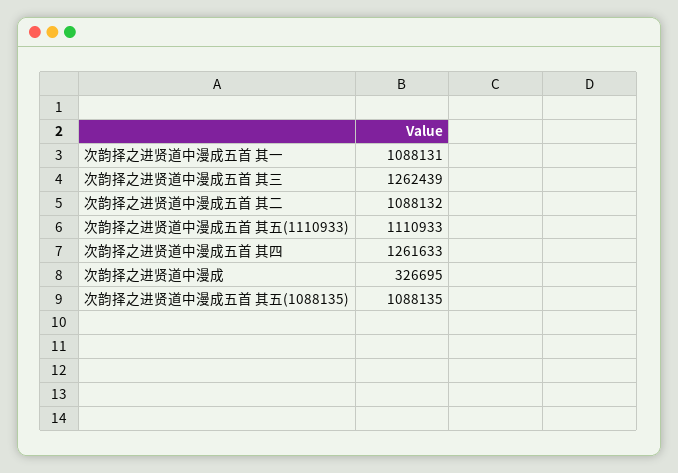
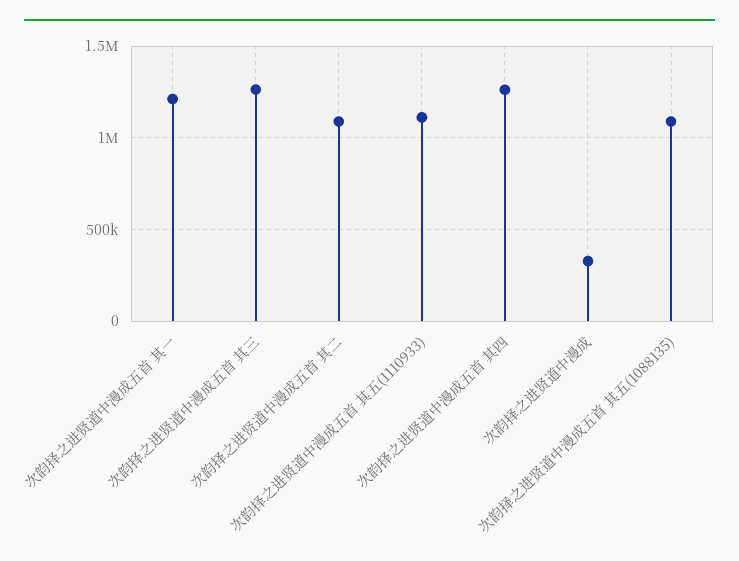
  {
-   "次韵择之进贤道中漫成五首 其一": 1088131,
+   "次韵择之进贤道中漫成五首 其一": 1200000,
    "次韵择之进贤道中漫成五首 其三": 1262439,
    "次韵择之进贤道中漫成五首 其二": 1088132,
    "次韵择之进贤道中漫成五首 其五(1110933)": 1110933,
    "次韵择之进贤道中漫成五首 其四": 1261633,
    "次韵择之进贤道中漫成": 326695,
    "次韵择之进贤道中漫成五首 其五(1088135)": 1088135
  }

